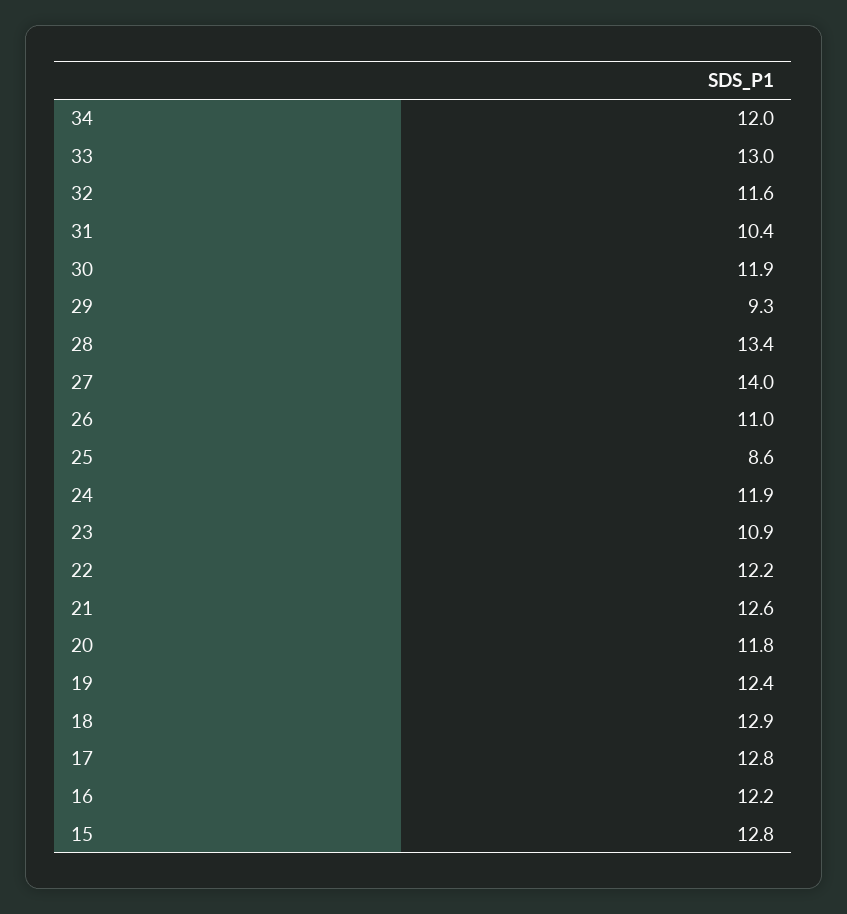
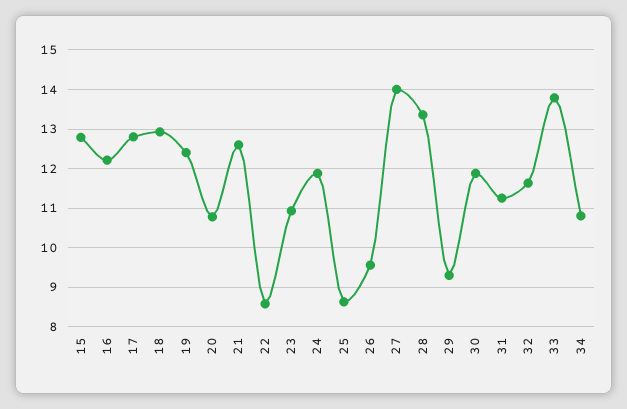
  {
-   "34": 12,
+   "34": 10.8,
-   "33": 13,
+   "33": 13.8,
    "32": 11.6,
-   "31": 10.4,
+   "31": 11.2,
    "30": 11.9,
    "29": 9.3,
    "28": 13.4,
    "27": 14,
-   "26": 11,
+   "26": 9.6,
    "25": 8.6,
    "24": 11.9,
    "23": 10.9,
-   "22": 12.2,
+   "22": 8.6,
    "21": 12.6,
-   "20": 11.8,
+   "20": 10.8,
    "19": 12.4,
    "18": 12.9,
    "17": 12.8,
    "16": 12.2,
    "15": 12.8
  }

